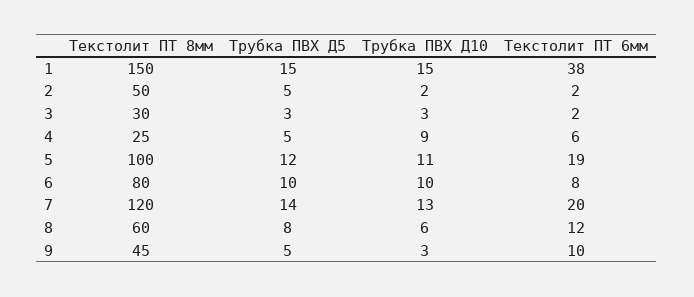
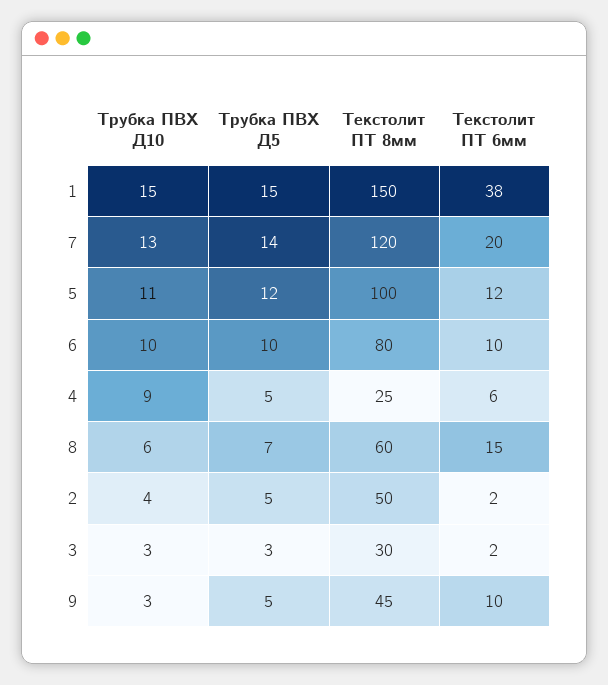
  {
    "Текстолит ПТ 8мм": {
      "1": 150,
      "2": 50,
      "3": 30,
      "4": 25,
      "5": 100,
      "6": 80,
      "7": 120,
      "8": 60,
      "9": 45
    },
    "Трубка ПВХ Д5": {
      "1": 15,
      "2": 5,
      "3": 3,
      "4": 5,
      "5": 12,
      "6": 10,
      "7": 14,
-     "8": 8,
+     "8": 7,
      "9": 5
    },
    "Трубка ПВХ Д10": {
      "1": 15,
-     "2": 2,
+     "2": 4,
      "3": 3,
      "4": 9,
      "5": 11,
      "6": 10,
      "7": 13,
      "8": 6,
      "9": 3
    },
    "Текстолит ПТ 6мм": {
      "1": 38,
      "2": 2,
      "3": 2,
      "4": 6,
-     "5": 19,
+     "5": 12,
-     "6": 8,
+     "6": 10,
      "7": 20,
-     "8": 12,
+     "8": 15,
      "9": 10
    }
  }

